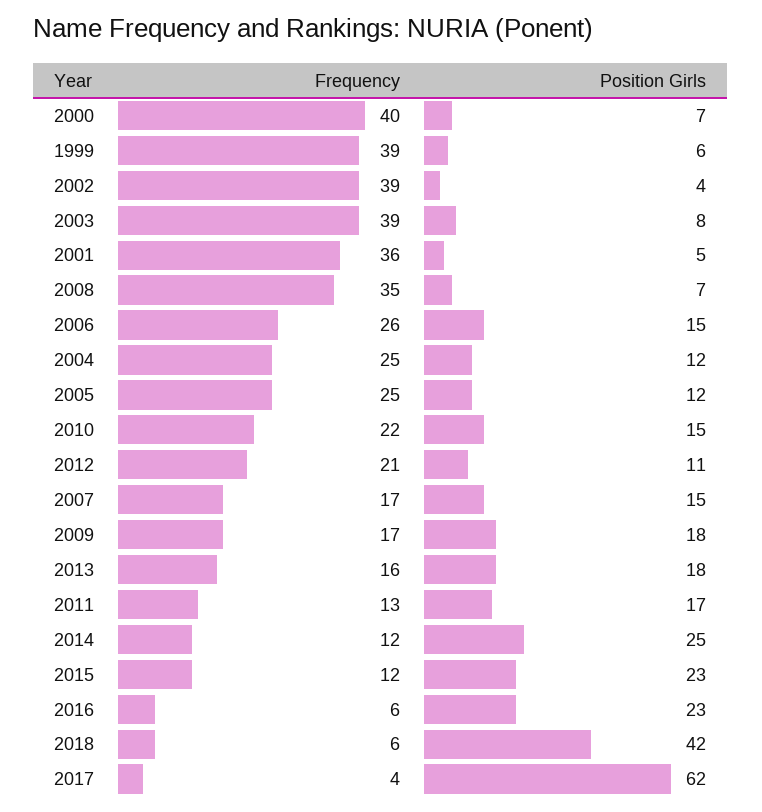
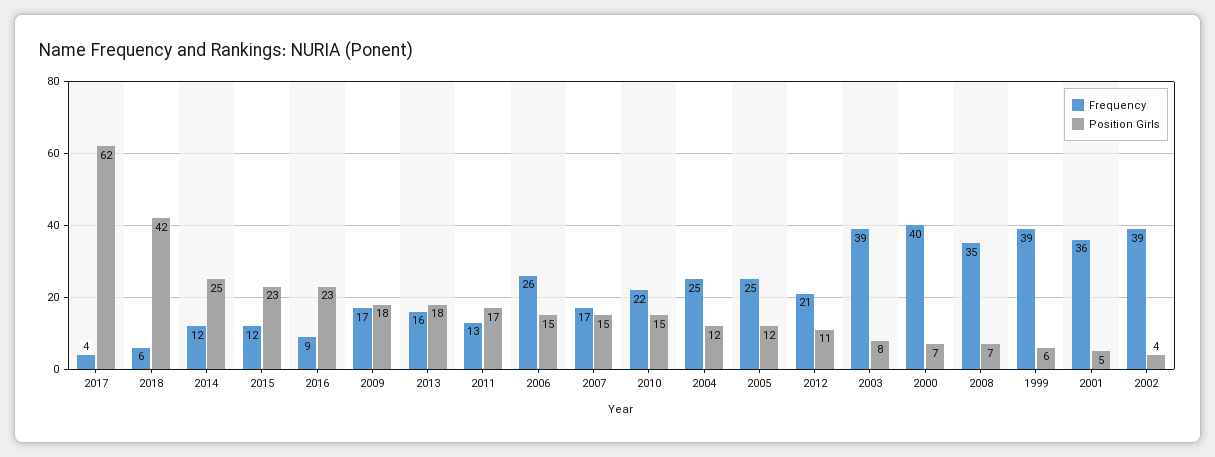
  {
    "Frequency": {
      "2000": 40,
      "1999": 39,
      "2002": 39,
      "2003": 39,
      "2001": 36,
      "2008": 35,
      "2006": 26,
      "2004": 25,
      "2005": 25,
      "2010": 22,
      "2012": 21,
      "2007": 17,
      "2009": 17,
      "2013": 16,
      "2011": 13,
      "2014": 12,
      "2015": 12,
-     "2016": 6,
+     "2016": 9,
      "2018": 6,
      "2017": 4
    },
    "Position Girls": {
      "2000": 7,
      "1999": 6,
      "2002": 4,
      "2003": 8,
      "2001": 5,
      "2008": 7,
      "2006": 15,
      "2004": 12,
      "2005": 12,
      "2010": 15,
      "2012": 11,
      "2007": 15,
      "2009": 18,
      "2013": 18,
      "2011": 17,
      "2014": 25,
      "2015": 23,
      "2016": 23,
      "2018": 42,
      "2017": 62
    }
  }

